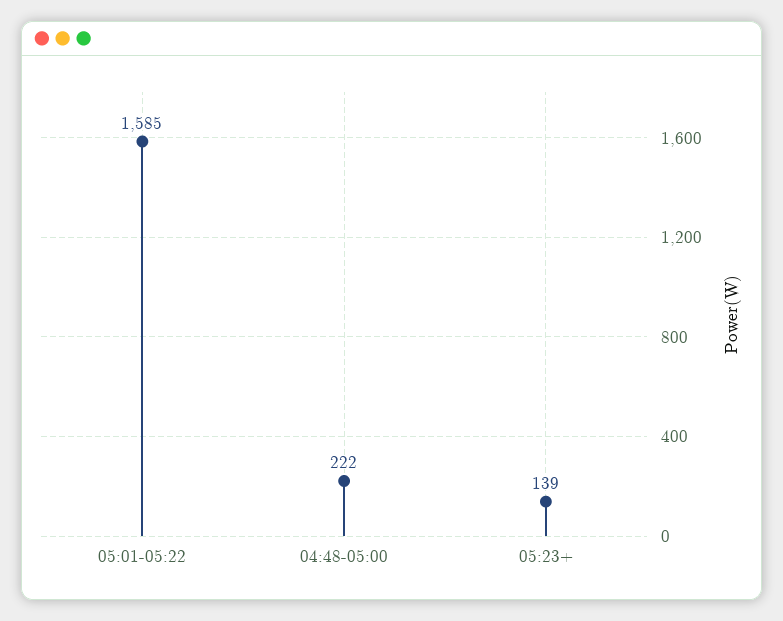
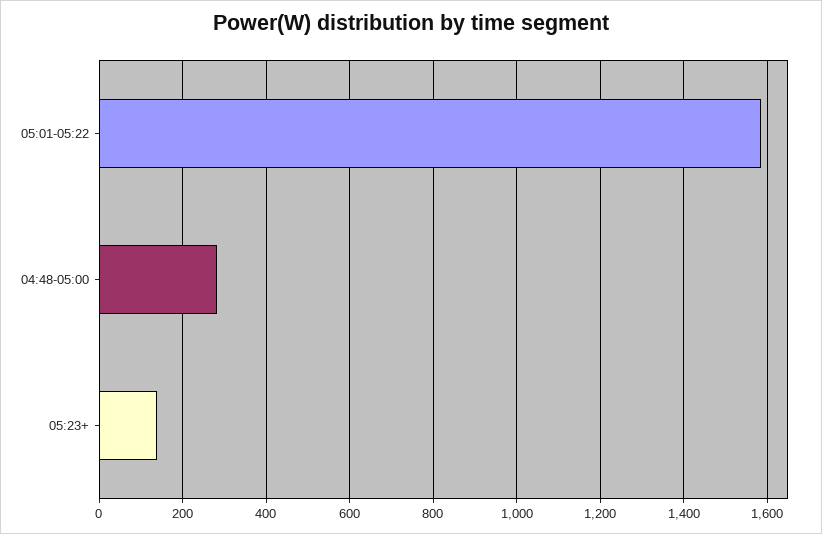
  {
    "05:01-05:22": 1585,
-   "04:48-05:00": 222,
+   "04:48-05:00": 280,
    "05:23+": 139
  }

